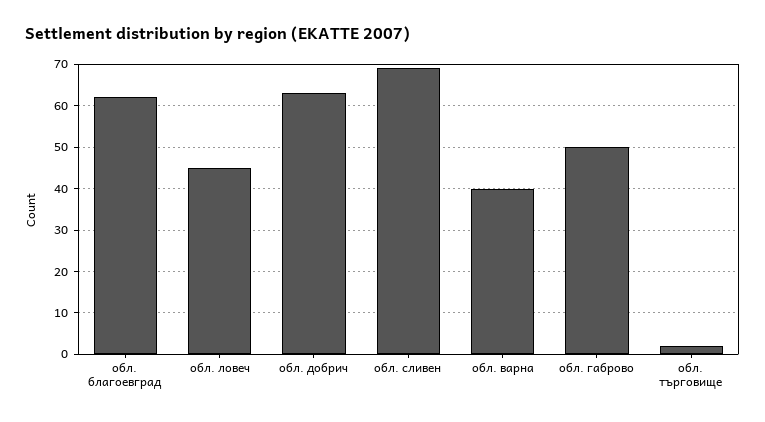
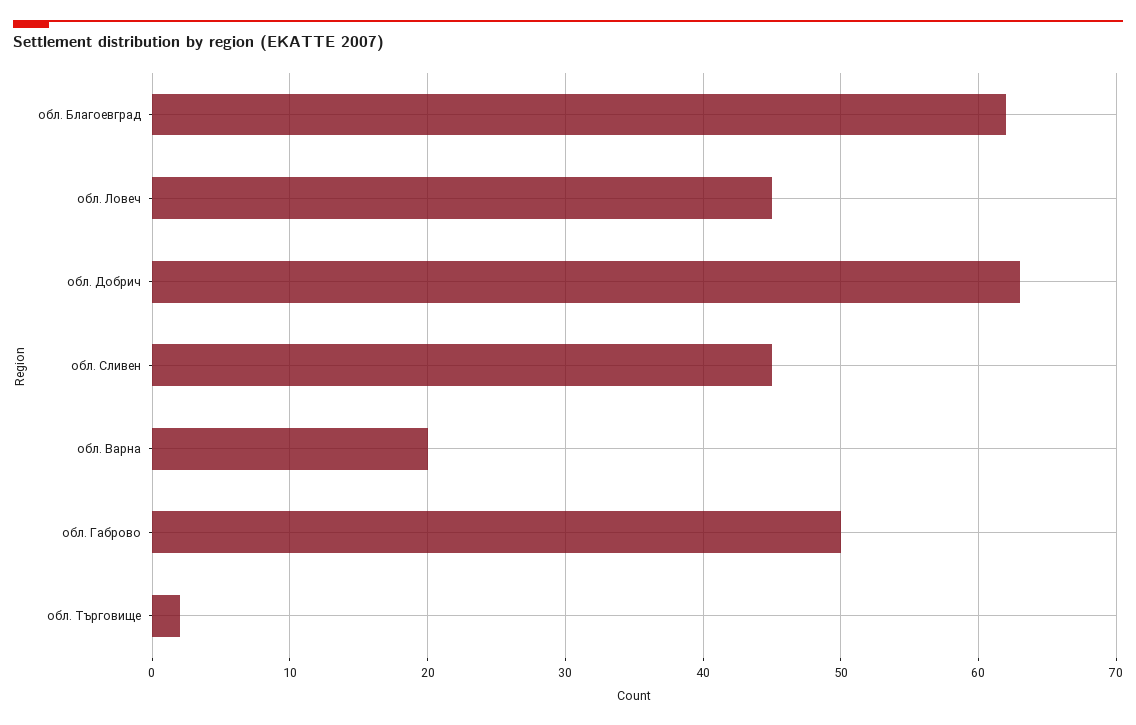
  {
    "обл. благоевград": 62,
    "обл. ловеч": 45,
    "обл. добрич": 63,
-   "обл. сливен": 70,
+   "обл. сливен": 45,
-   "обл. варна": 40,
+   "обл. варна": 20,
    "обл. габрово": 50,
    "обл. търговище": 2
  }

